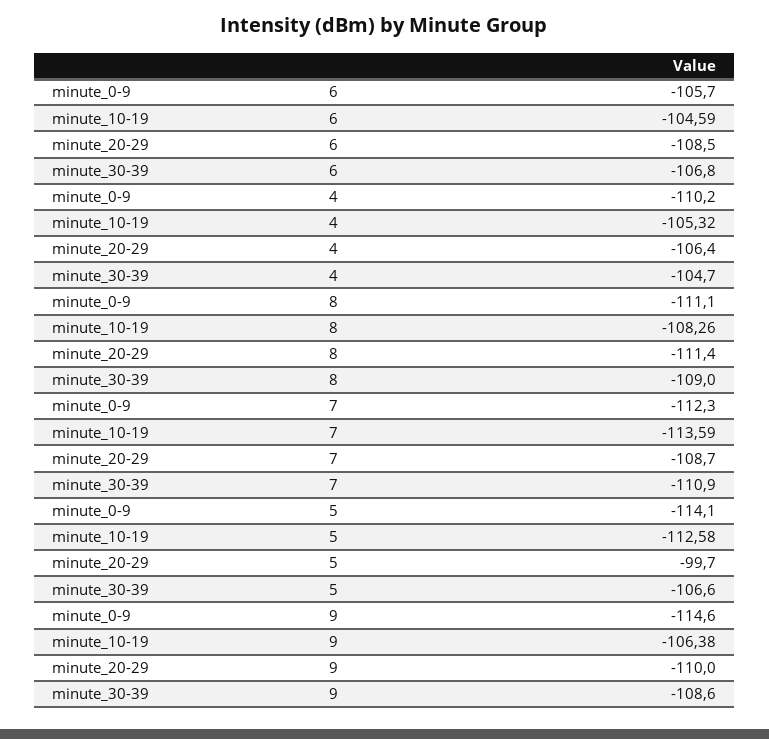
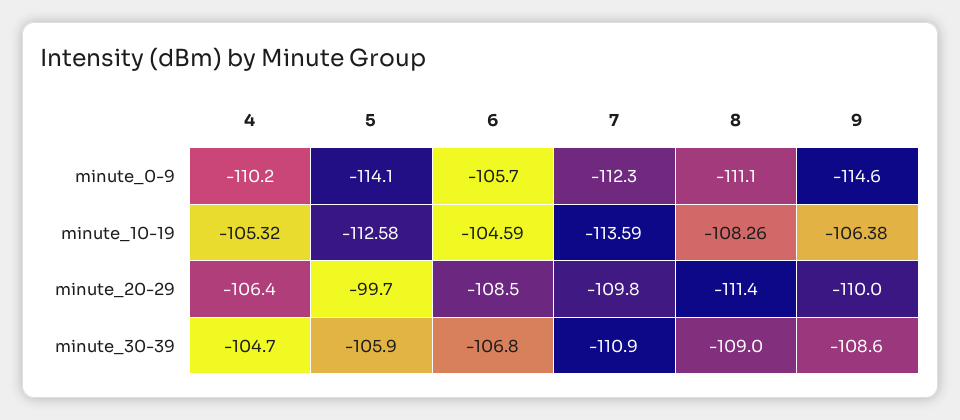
  {
    "minute_0-9": {
      "6": -105.7,
      "4": -110.2,
      "8": -111.1,
      "7": -112.3,
      "5": -114.1,
      "9": -114.6
    },
    "minute_10-19": {
      "6": -104.59,
      "4": -105.32,
      "8": -108.26,
      "7": -113.59,
      "5": -112.58,
      "9": -106.38
    },
    "minute_20-29": {
      "6": -108.5,
      "4": -106.4,
      "8": -111.4,
-     "7": -108.7,
+     "7": -109.8,
      "5": -99.7,
      "9": -110
    },
    "minute_30-39": {
      "6": -106.8,
      "4": -104.7,
      "8": -109,
      "7": -110.9,
-     "5": -106.6,
+     "5": -105.9,
      "9": -108.6
    }
  }

